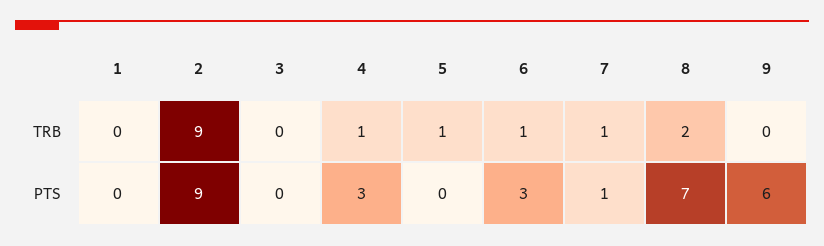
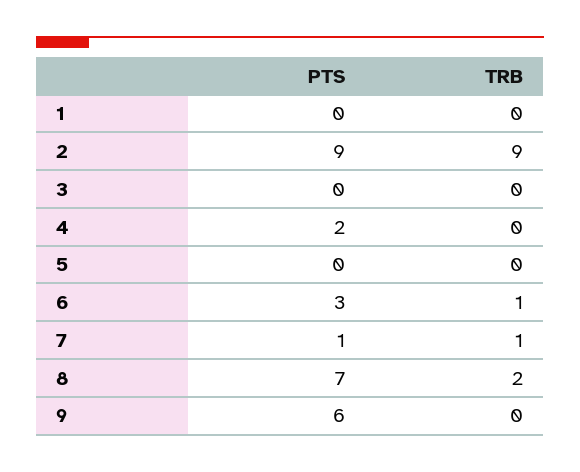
  {
    "1": {
      "TRB": 0,
      "PTS": 0
    },
    "2": {
      "TRB": 9,
      "PTS": 9
    },
    "3": {
      "TRB": 0,
      "PTS": 0
    },
    "4": {
-     "TRB": 1,
+     "TRB": 0,
-     "PTS": 3
+     "PTS": 2
    },
    "5": {
-     "TRB": 1,
+     "TRB": 0,
      "PTS": 0
    },
    "6": {
      "TRB": 1,
      "PTS": 3
    },
    "7": {
      "TRB": 1,
      "PTS": 1
    },
    "8": {
      "TRB": 2,
      "PTS": 7
    },
    "9": {
      "TRB": 0,
      "PTS": 6
    }
  }

